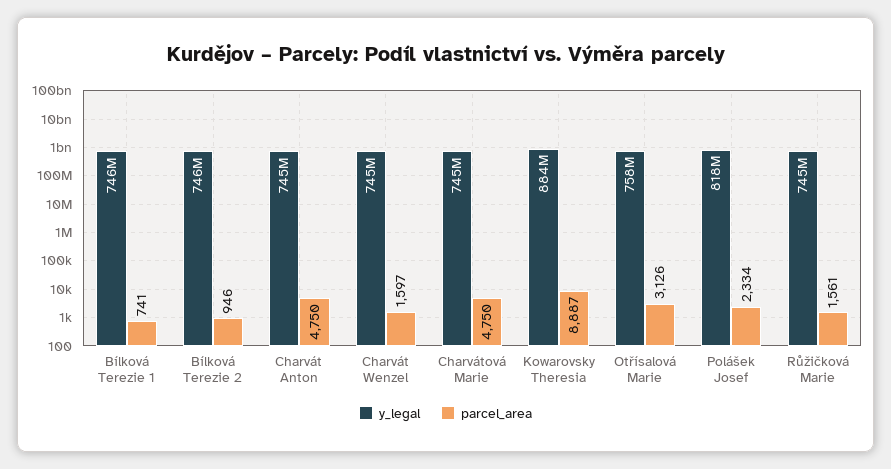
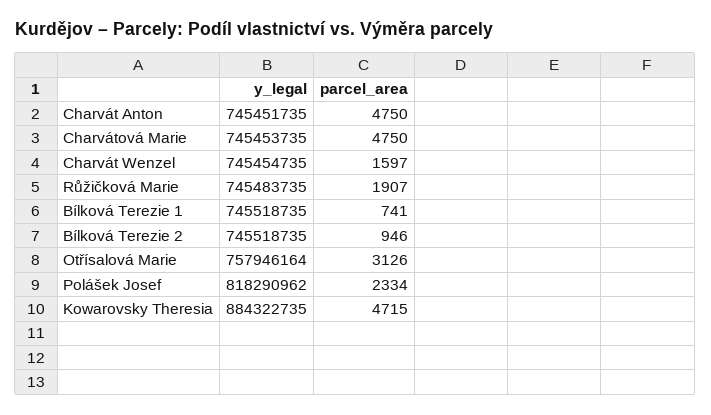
  {
    "y_legal": {
      "Bílková Terezie 1": 745518735,
      "Bílková Terezie 2": 745518735,
      "Charvát Anton": 745451735,
      "Charvát Wenzel": 745454735,
      "Charvátová Marie": 745453735,
      "Kowarovsky Theresia": 884322735,
      "Otřísalová Marie": 757946164,
      "Polášek Josef": 818290962,
      "Růžičková Marie": 745483735
    },
    "parcel_area": {
      "Bílková Terezie 1": 741,
      "Bílková Terezie 2": 946,
      "Charvát Anton": 4750,
      "Charvát Wenzel": 1597,
      "Charvátová Marie": 4750,
-     "Kowarovsky Theresia": 8887,
+     "Kowarovsky Theresia": 4715,
      "Otřísalová Marie": 3126,
      "Polášek Josef": 2334,
-     "Růžičková Marie": 1561
+     "Růžičková Marie": 1907
    }
  }

